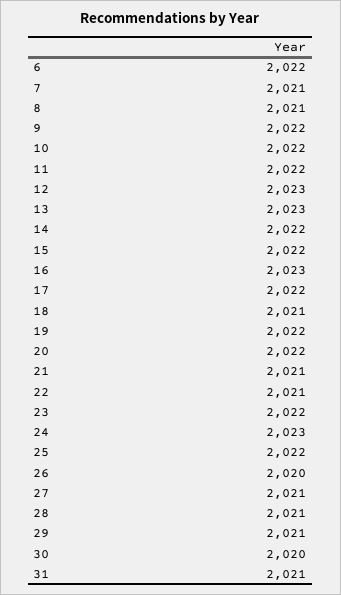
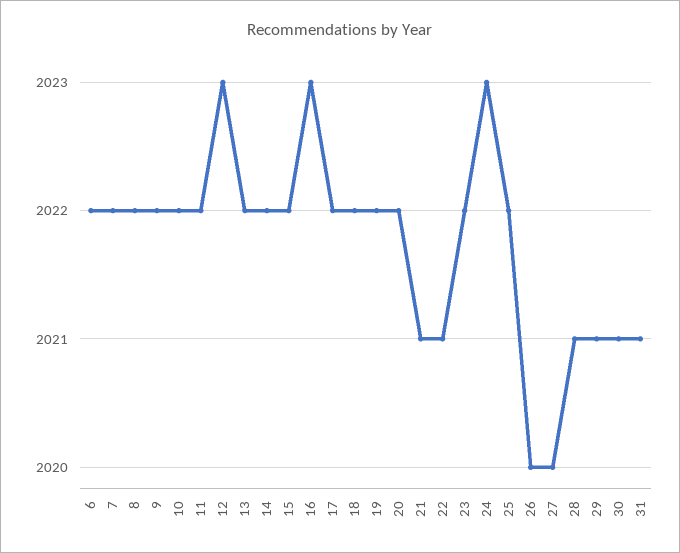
  {
    "6": 2022,
-   "7": 2021,
+   "7": 2022,
-   "8": 2021,
+   "8": 2022,
    "9": 2022,
    "10": 2022,
    "11": 2022,
    "12": 2023,
-   "13": 2023,
+   "13": 2022,
    "14": 2022,
    "15": 2022,
    "16": 2023,
    "17": 2022,
-   "18": 2021,
+   "18": 2022,
    "19": 2022,
    "20": 2022,
    "21": 2021,
    "22": 2021,
    "23": 2022,
    "24": 2023,
    "25": 2022,
    "26": 2020,
-   "27": 2021,
+   "27": 2020,
    "28": 2021,
    "29": 2021,
-   "30": 2020,
+   "30": 2021,
    "31": 2021
  }

